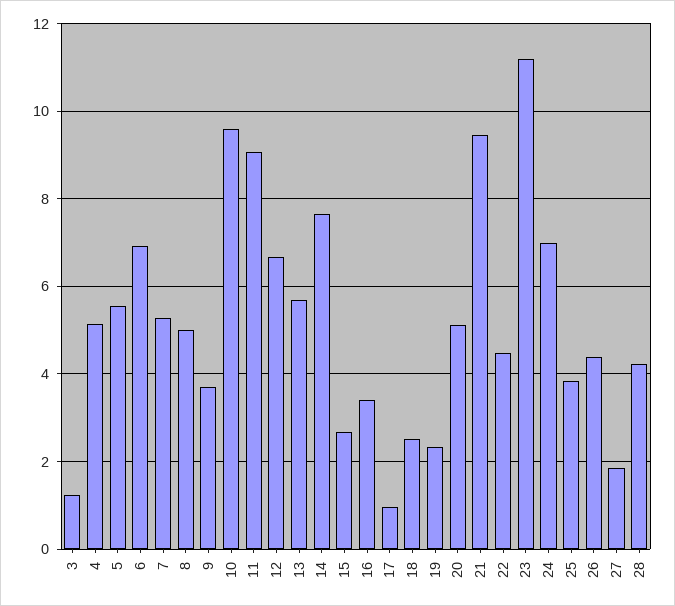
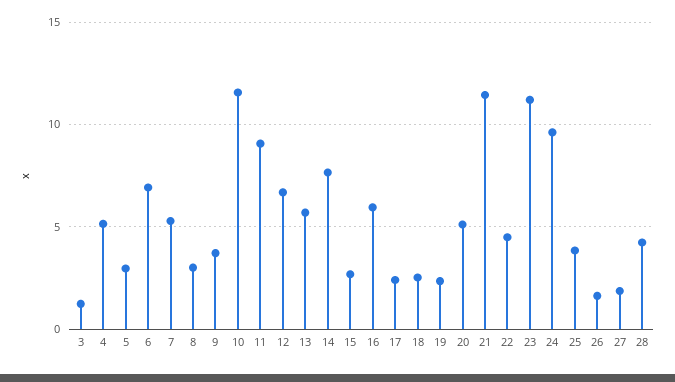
  {
    "3": 1.2,
    "4": 5.2,
-   "5": 5.6,
+   "5": 3,
    "6": 7,
    "7": 5.2,
-   "8": 5,
+   "8": 3,
    "9": 3.8,
-   "10": 9.6,
+   "10": 11.5,
    "11": 9,
    "12": 6.6,
    "13": 5.6,
    "14": 7.6,
    "15": 2.6,
-   "16": 3.4,
+   "16": 6,
-   "17": 1,
+   "17": 2.5,
    "18": 2.6,
    "19": 2.4,
    "20": 5.2,
-   "21": 9.4,
+   "21": 11.5,
    "22": 4.4,
    "23": 11.2,
-   "24": 7,
+   "24": 9.5,
    "25": 3.8,
-   "26": 4.4,
+   "26": 1.5,
    "27": 1.8,
    "28": 4.2
  }

